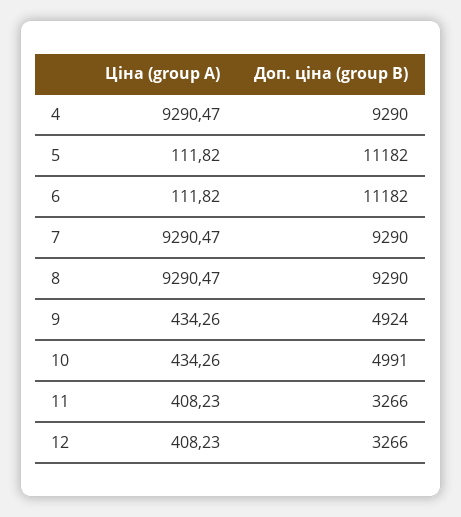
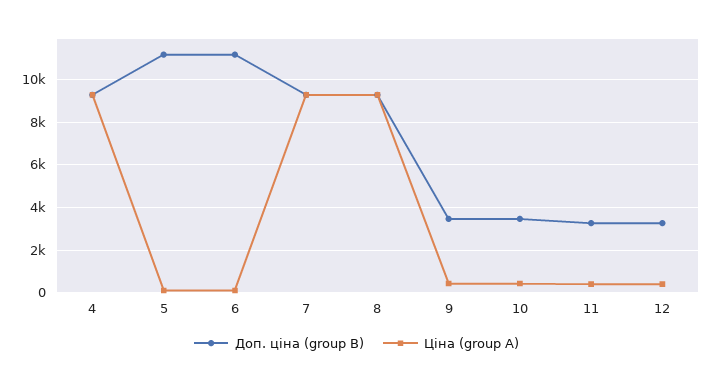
  {
    "Ціна (group A)": {
      "4": 9290.47,
      "5": 111.82,
      "6": 111.82,
      "7": 9290.47,
      "8": 9290.47,
      "9": 434.26,
      "10": 434.26,
      "11": 408.23,
      "12": 408.23
    },
    "Доп. ціна (group B)": {
      "4": 9290,
      "5": 11182,
      "6": 11182,
      "7": 9290,
      "8": 9290,
-     "9": 4924,
+     "9": 3500,
-     "10": 4991,
+     "10": 3500,
      "11": 3266,
      "12": 3266
    }
  }

